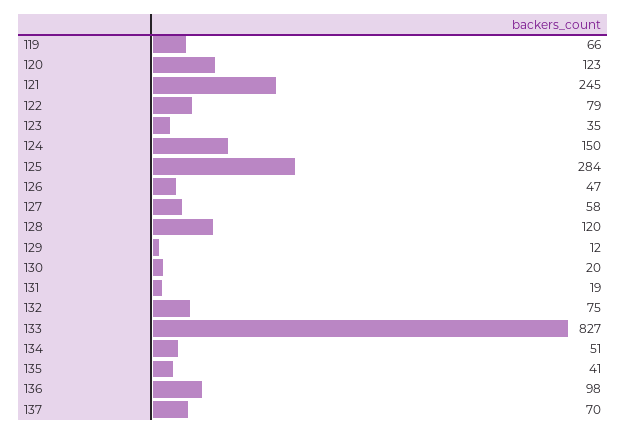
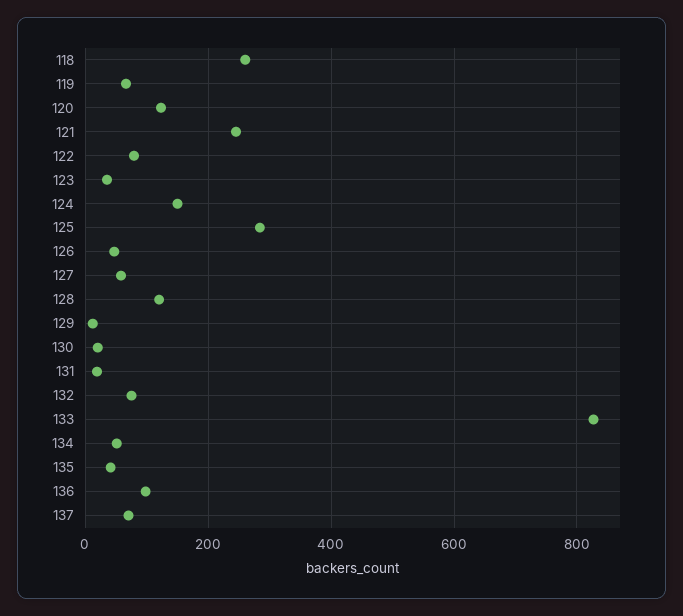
  {
    "119": 66,
    "120": 123,
    "121": 245,
    "122": 79,
    "123": 35,
    "124": 150,
    "125": 284,
    "126": 47,
    "127": 58,
    "128": 120,
    "129": 12,
    "130": 20,
    "131": 19,
    "132": 75,
    "133": 827,
    "134": 51,
    "135": 41,
    "136": 98,
-   "137": 70
+   "137": 70,
+   "118": 260
  }

